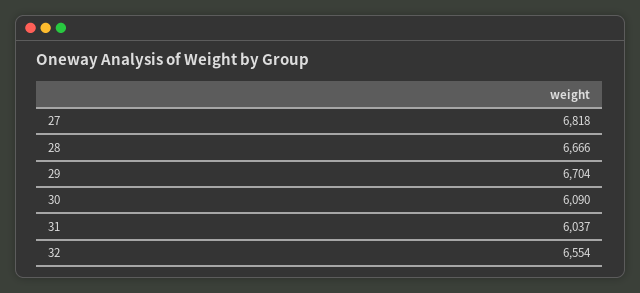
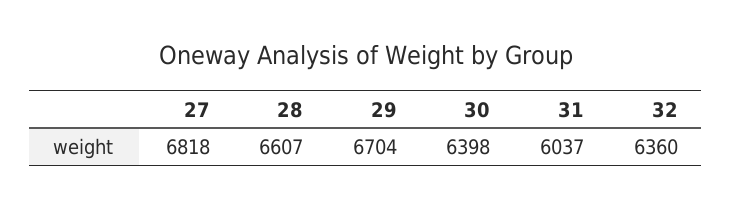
  {
    "27": 6818,
-   "28": 6666,
+   "28": 6607,
    "29": 6704,
-   "30": 6090,
+   "30": 6398,
    "31": 6037,
-   "32": 6554
+   "32": 6360
  }

